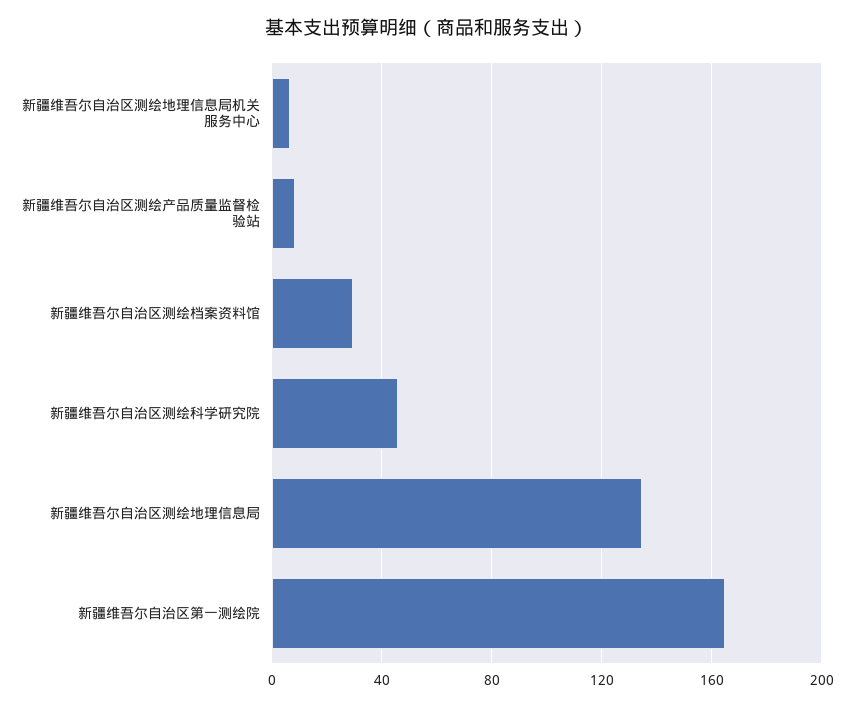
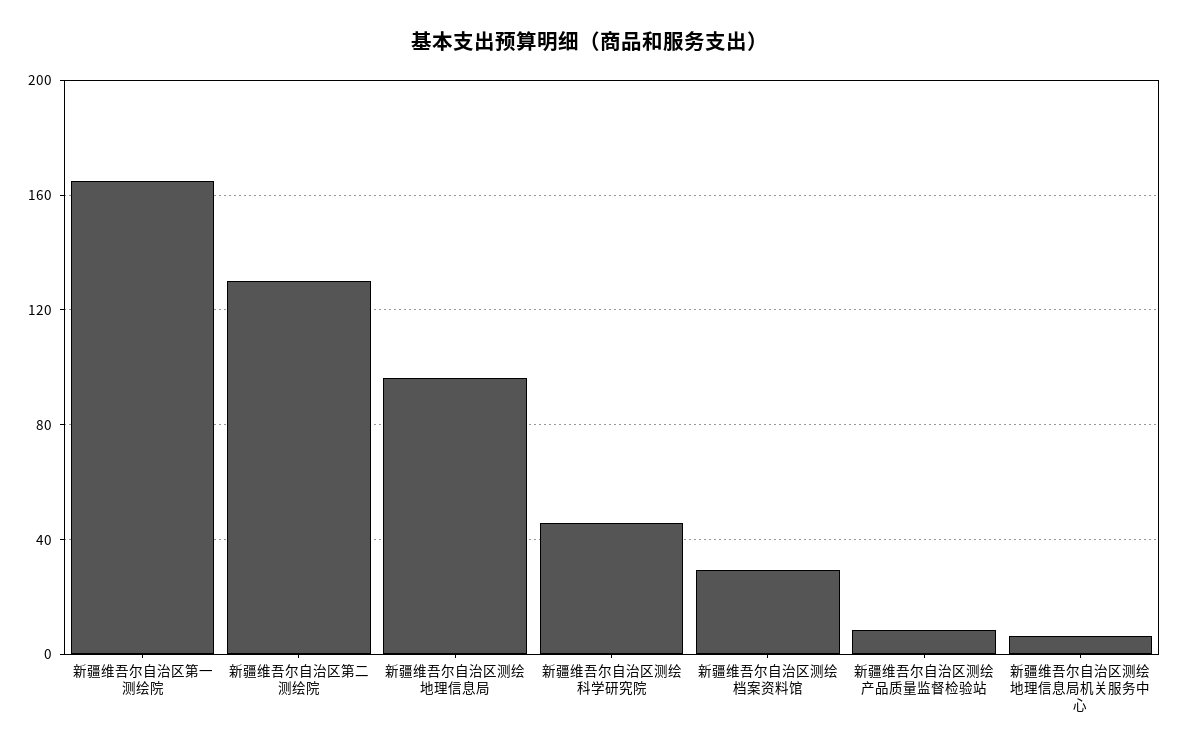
  {
    "新疆维吾尔自治区测绘地理信息局机关服务中心": 5,
    "新疆维吾尔自治区测绘产品质量监督检验站": 10,
    "新疆维吾尔自治区测绘档案资料馆": 30,
    "新疆维吾尔自治区测绘科学研究院": 45,
-   "新疆维吾尔自治区测绘地理信息局": 135,
+   "新疆维吾尔自治区测绘地理信息局": 95,
-   "新疆维吾尔自治区第一测绘院": 165
+   "新疆维吾尔自治区第一测绘院": 165,
+   "新疆维吾尔自治区第二测绘院": 130
  }

